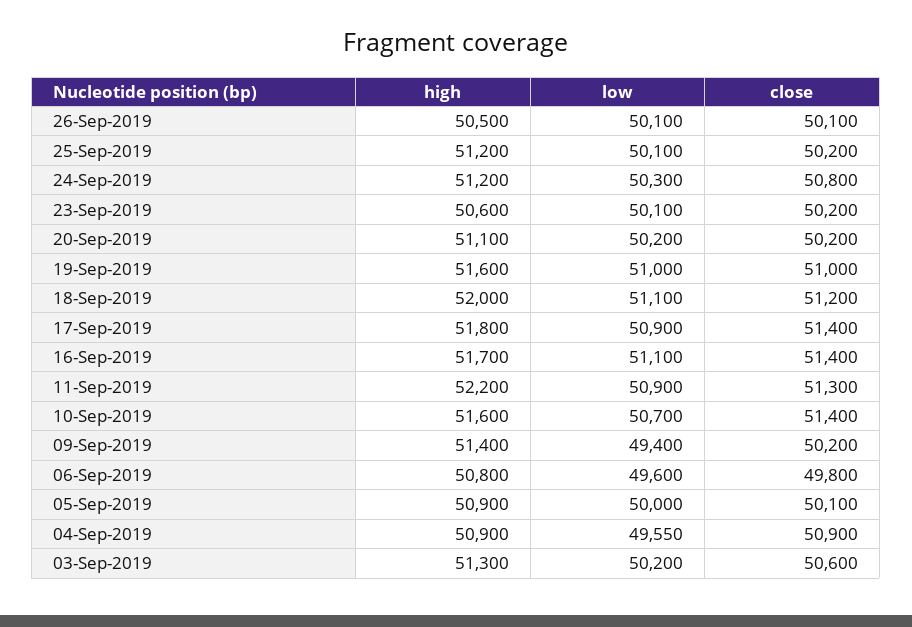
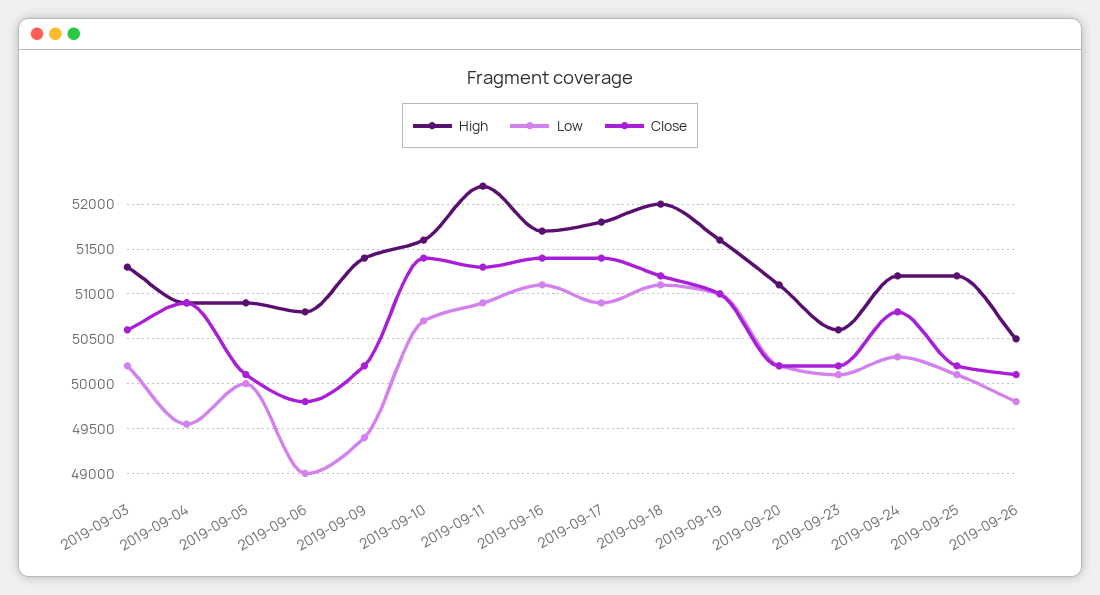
  {
    "high": {
      "26-Sep-2019": 50500,
      "25-Sep-2019": 51200,
      "24-Sep-2019": 51200,
      "23-Sep-2019": 50600,
      "20-Sep-2019": 51100,
      "19-Sep-2019": 51600,
      "18-Sep-2019": 52000,
      "17-Sep-2019": 51800,
      "16-Sep-2019": 51700,
      "11-Sep-2019": 52200,
      "10-Sep-2019": 51600,
      "09-Sep-2019": 51400,
      "06-Sep-2019": 50800,
      "05-Sep-2019": 50900,
      "04-Sep-2019": 50900,
      "03-Sep-2019": 51300
    },
    "low": {
-     "26-Sep-2019": 50100,
+     "26-Sep-2019": 49800,
      "25-Sep-2019": 50100,
      "24-Sep-2019": 50300,
      "23-Sep-2019": 50100,
      "20-Sep-2019": 50200,
      "19-Sep-2019": 51000,
      "18-Sep-2019": 51100,
      "17-Sep-2019": 50900,
      "16-Sep-2019": 51100,
      "11-Sep-2019": 50900,
      "10-Sep-2019": 50700,
      "09-Sep-2019": 49400,
-     "06-Sep-2019": 49600,
+     "06-Sep-2019": 49000,
      "05-Sep-2019": 50000,
      "04-Sep-2019": 49550,
      "03-Sep-2019": 50200
    },
    "close": {
      "26-Sep-2019": 50100,
      "25-Sep-2019": 50200,
      "24-Sep-2019": 50800,
      "23-Sep-2019": 50200,
      "20-Sep-2019": 50200,
      "19-Sep-2019": 51000,
      "18-Sep-2019": 51200,
      "17-Sep-2019": 51400,
      "16-Sep-2019": 51400,
      "11-Sep-2019": 51300,
      "10-Sep-2019": 51400,
      "09-Sep-2019": 50200,
      "06-Sep-2019": 49800,
      "05-Sep-2019": 50100,
      "04-Sep-2019": 50900,
      "03-Sep-2019": 50600
    }
  }

